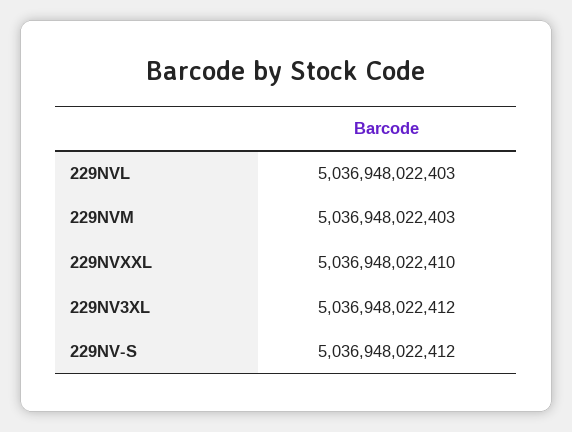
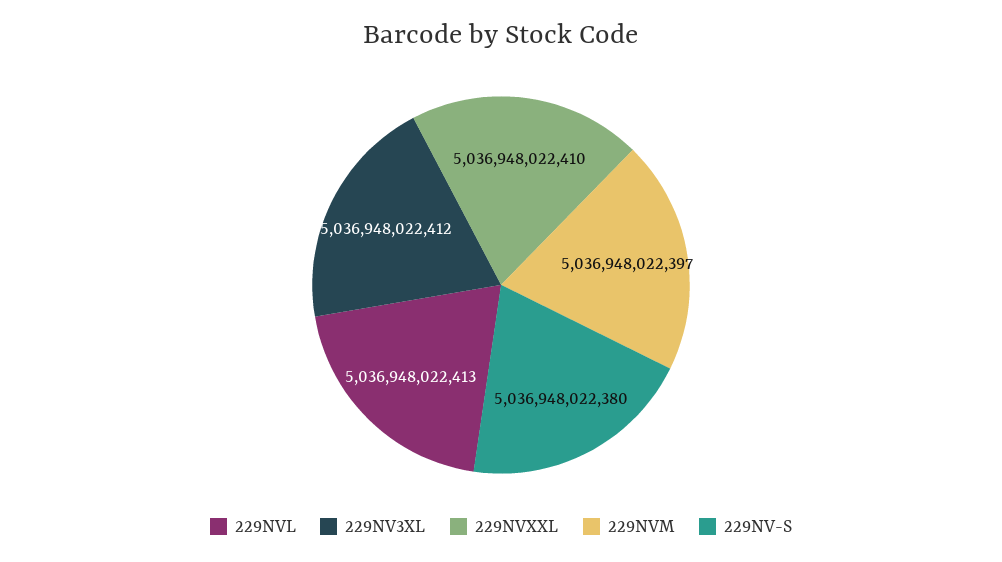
  {
-   "229NVL": 5036948022403,
+   "229NVL": 5036948022413,
-   "229NVM": 5036948022403,
+   "229NVM": 5036948022397,
    "229NVXXL": 5036948022410,
    "229NV3XL": 5036948022412,
-   "229NV-S": 5036948022412
+   "229NV-S": 5036948022380
  }

